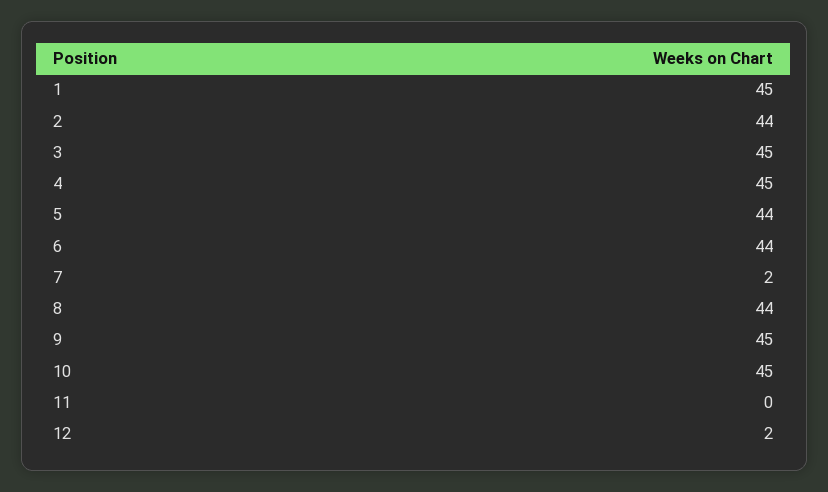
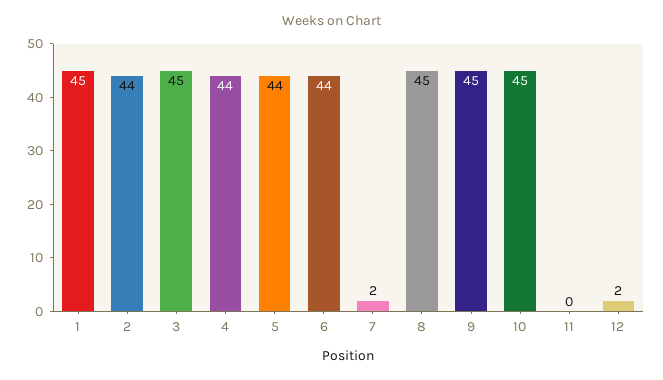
  {
    "1": 45,
    "2": 44,
    "3": 45,
-   "4": 45,
+   "4": 44,
    "5": 44,
    "6": 44,
    "7": 2,
-   "8": 44,
+   "8": 45,
    "9": 45,
    "10": 45,
    "11": 0,
    "12": 2
  }

